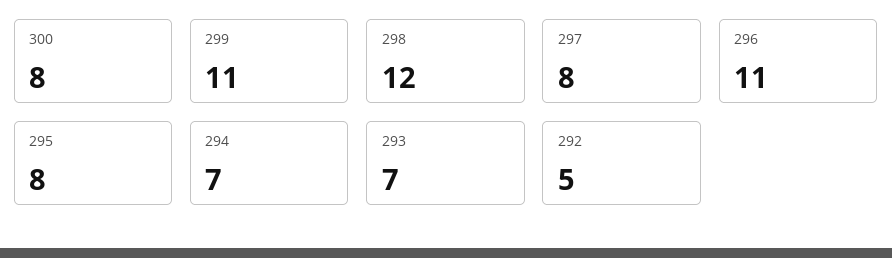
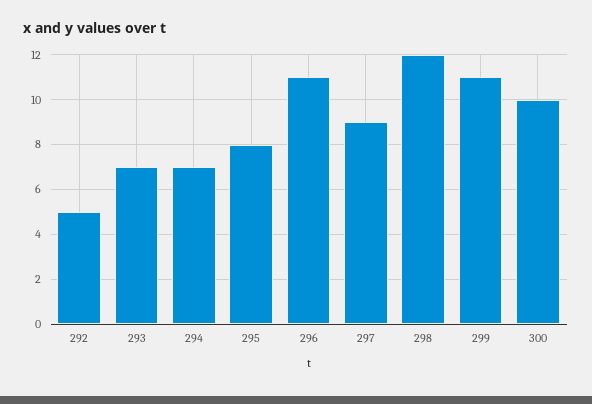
  {
-   "300": 8,
+   "300": 10,
    "299": 11,
    "298": 12,
-   "297": 8,
+   "297": 9,
    "296": 11,
    "295": 8,
    "294": 7,
    "293": 7,
    "292": 5
  }

